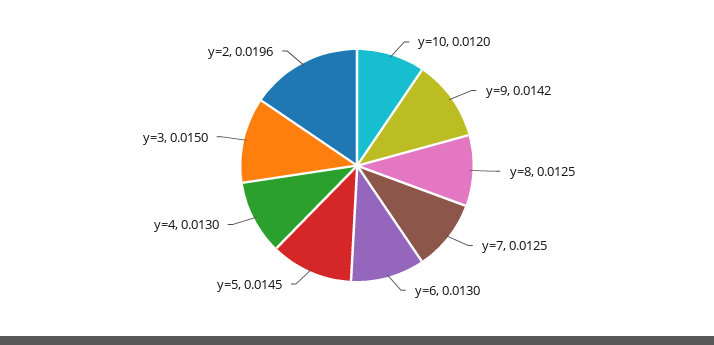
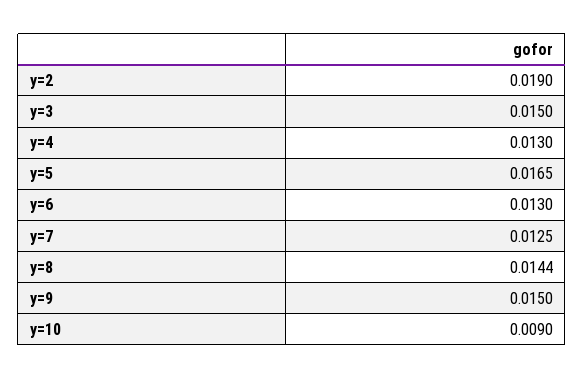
  {
-   "y=10": 0.012,
+   "y=10": 0.009,
-   "y=9": 0.0142,
+   "y=9": 0.015,
-   "y=8": 0.0125,
+   "y=8": 0.0144,
    "y=7": 0.0125,
    "y=6": 0.013,
-   "y=5": 0.0145,
+   "y=5": 0.0165,
    "y=4": 0.013,
    "y=3": 0.015,
-   "y=2": 0.0196
+   "y=2": 0.019
  }

